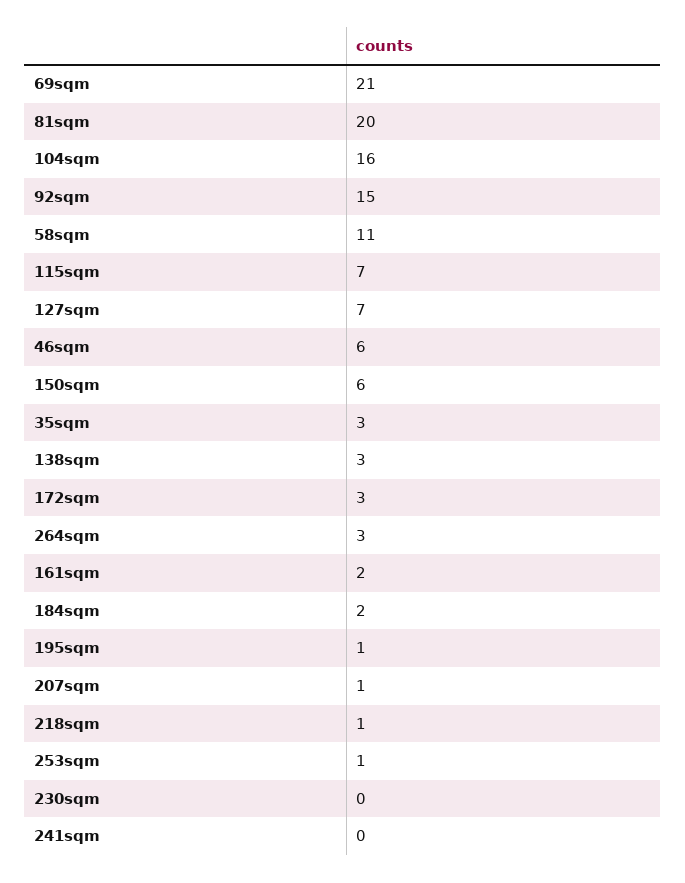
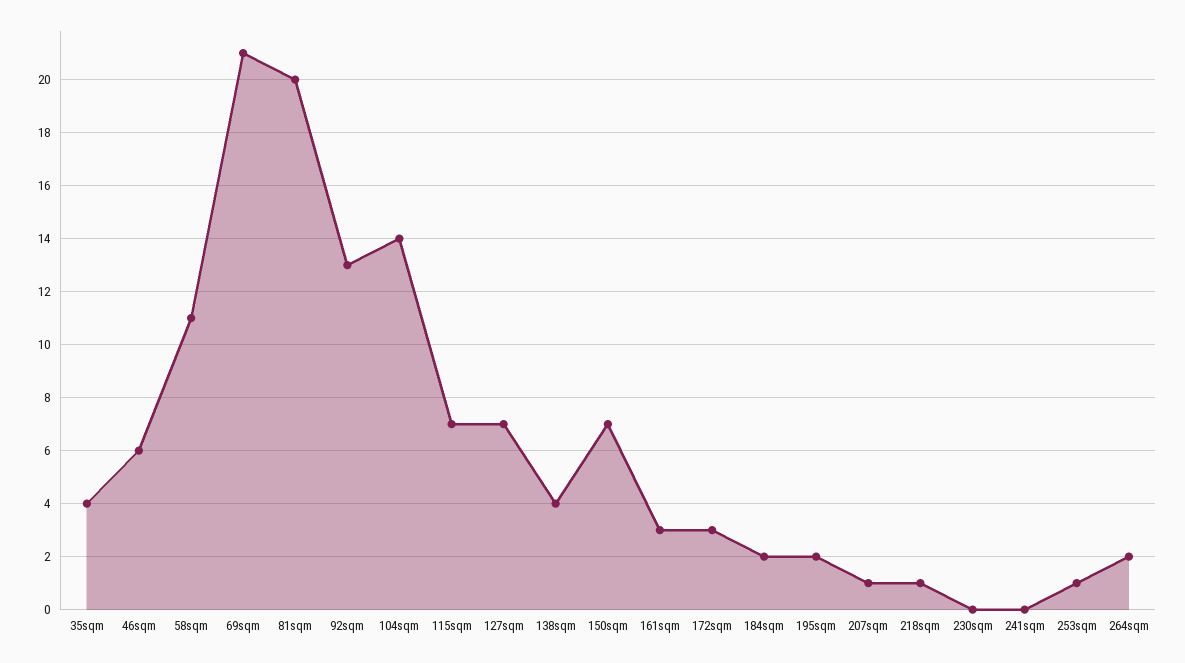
  {
    "69sqm": 21,
    "81sqm": 20,
-   "104sqm": 16,
+   "104sqm": 14,
-   "92sqm": 15,
+   "92sqm": 13,
    "58sqm": 11,
    "115sqm": 7,
    "127sqm": 7,
    "46sqm": 6,
-   "150sqm": 6,
+   "150sqm": 7,
-   "35sqm": 3,
+   "35sqm": 4,
-   "138sqm": 3,
+   "138sqm": 4,
    "172sqm": 3,
-   "264sqm": 3,
+   "264sqm": 2,
-   "161sqm": 2,
+   "161sqm": 3,
    "184sqm": 2,
-   "195sqm": 1,
+   "195sqm": 2,
    "207sqm": 1,
    "218sqm": 1,
    "253sqm": 1,
    "230sqm": 0,
    "241sqm": 0
  }

